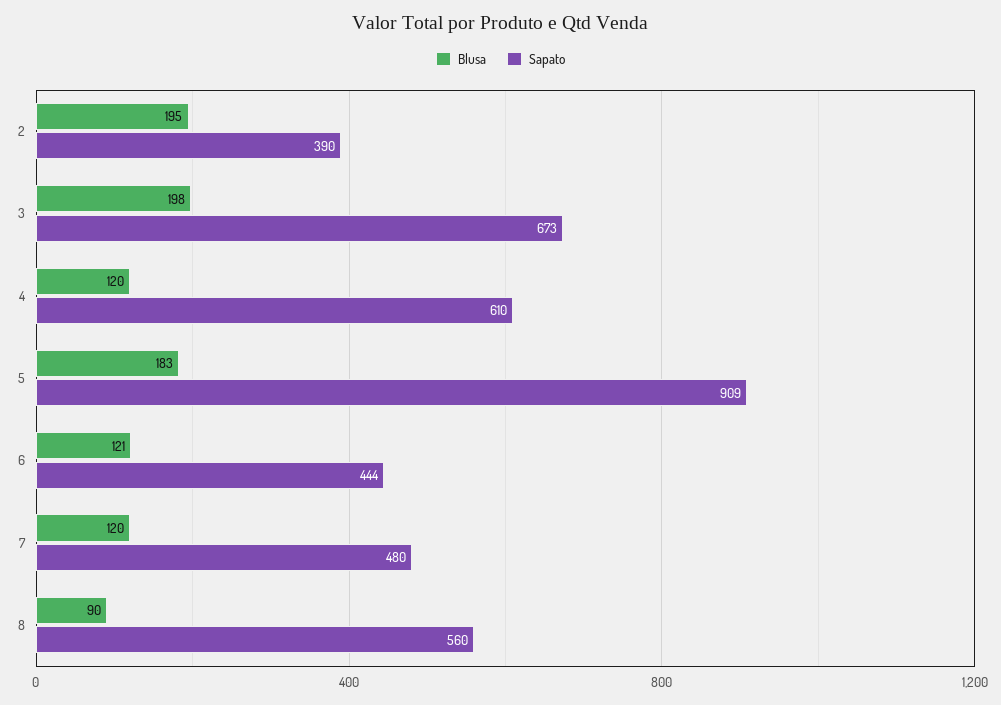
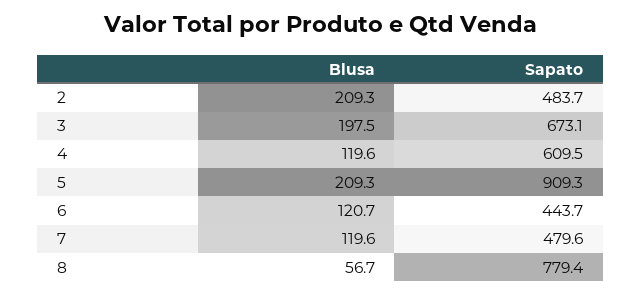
  {
    "Blusa": {
-     "2": 195,
+     "2": 209.3,
      "3": 197.5,
      "4": 119.6,
-     "5": 183,
+     "5": 209.3,
      "6": 120.7,
      "7": 119.6,
-     "8": 90
+     "8": 56.7
    },
    "Sapato": {
-     "2": 390,
+     "2": 483.7,
      "3": 673.1,
      "4": 609.5,
      "5": 909.3,
      "6": 443.7,
      "7": 479.6,
-     "8": 560
+     "8": 779.4
    }
  }

